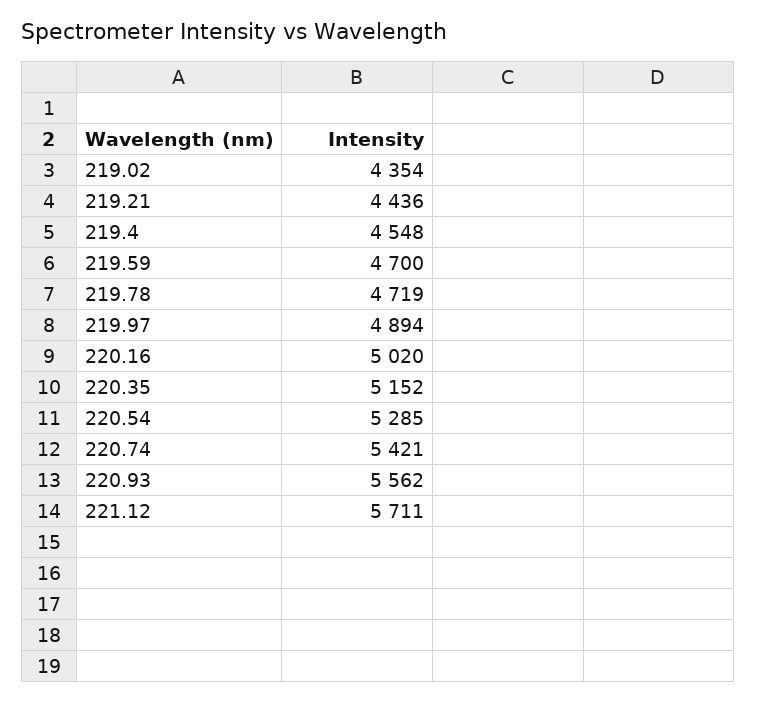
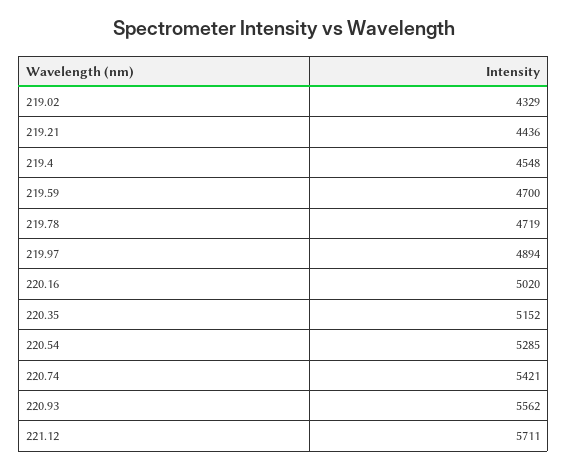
  {
-   "219.02": 4354,
+   "219.02": 4329,
    "219.21": 4436,
    "219.4": 4548,
    "219.59": 4700,
    "219.78": 4719,
    "219.97": 4894,
    "220.16": 5020,
    "220.35": 5152,
    "220.54": 5285,
    "220.74": 5421,
    "220.93": 5562,
    "221.12": 5711
  }

